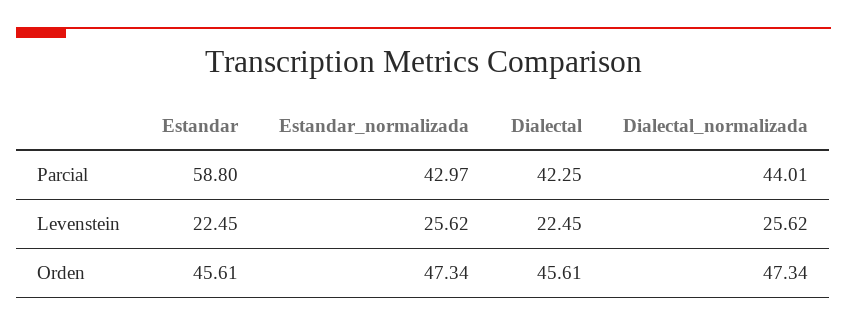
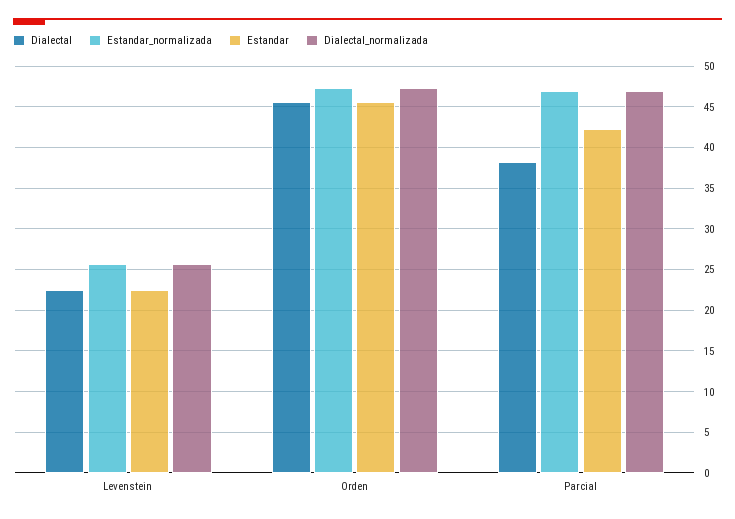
  {
    "Estandar": {
-     "Parcial": 58.8,
+     "Parcial": 42,
      "Levenstein": 22.45,
      "Orden": 45.61
    },
    "Estandar_normalizada": {
-     "Parcial": 42.97,
+     "Parcial": 47,
      "Levenstein": 25.62,
      "Orden": 47.34
    },
    "Dialectal": {
-     "Parcial": 42.25,
+     "Parcial": 38,
      "Levenstein": 22.45,
      "Orden": 45.61
    },
    "Dialectal_normalizada": {
-     "Parcial": 44.01,
+     "Parcial": 47,
      "Levenstein": 25.62,
      "Orden": 47.34
    }
  }

